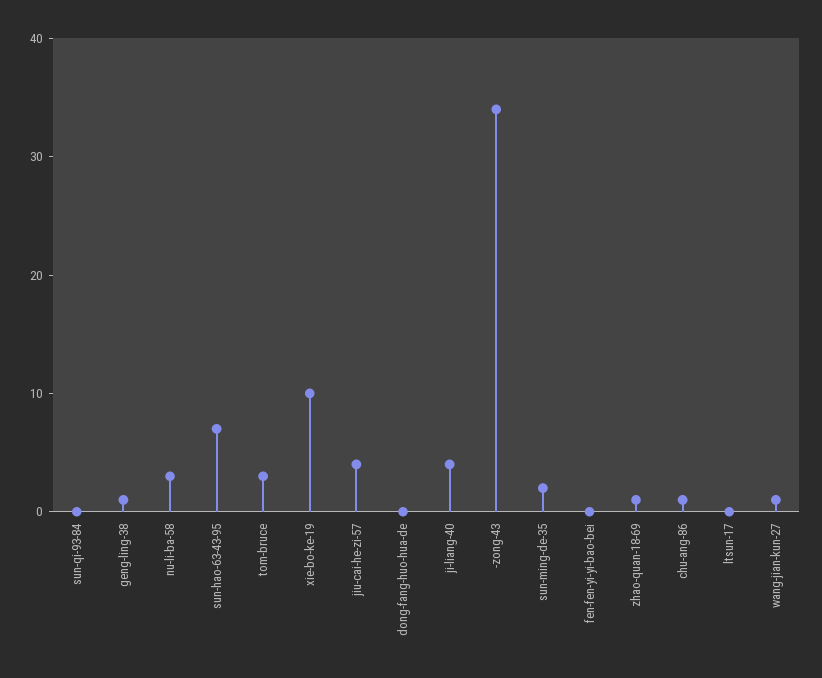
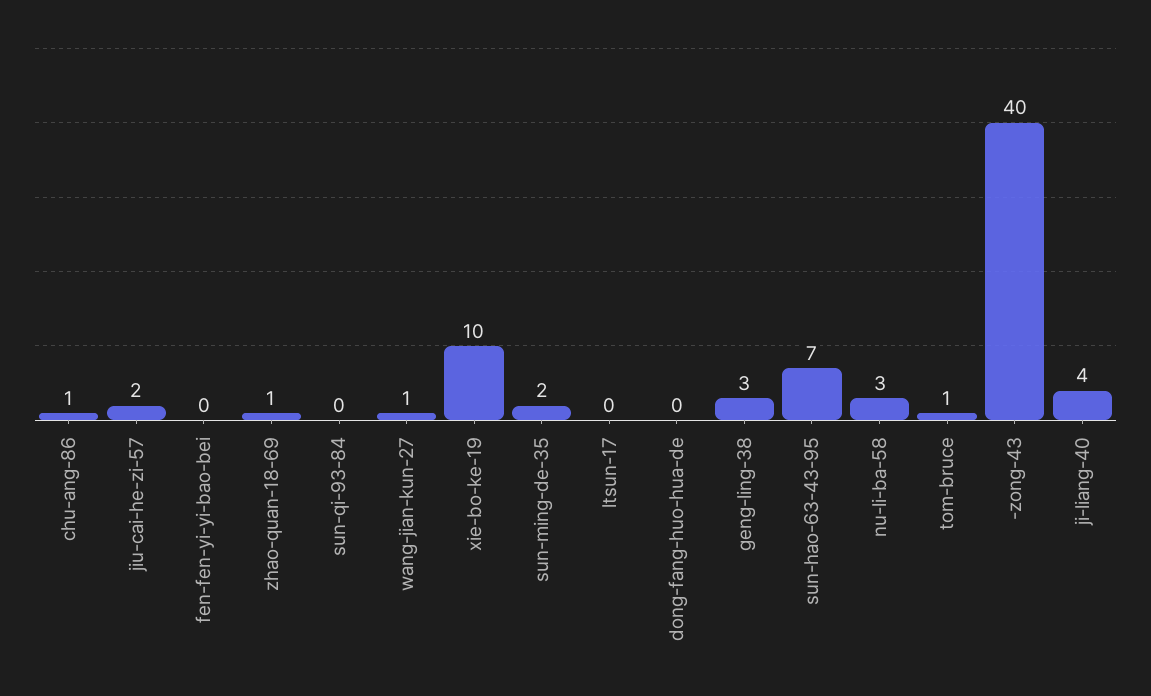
  {
    "sun-qi-93-84": 0,
-   "geng-ling-38": 1,
+   "geng-ling-38": 3,
    "nu-li-ba-58": 3,
    "sun-hao-63-43-95": 7,
-   "tom-bruce": 3,
+   "tom-bruce": 1,
    "xie-bo-ke-19": 10,
-   "jiu-cai-he-zi-57": 4,
+   "jiu-cai-he-zi-57": 2,
    "dong-fang-huo-hua-de": 0,
    "ji-liang-40": 4,
-   "-zong-43": 34,
+   "-zong-43": 40,
    "sun-ming-de-35": 2,
    "fen-fen-yi-yi-bao-bei": 0,
    "zhao-quan-18-69": 1,
    "chu-ang-86": 1,
    "ltsun-17": 0,
    "wang-jian-kun-27": 1
  }

